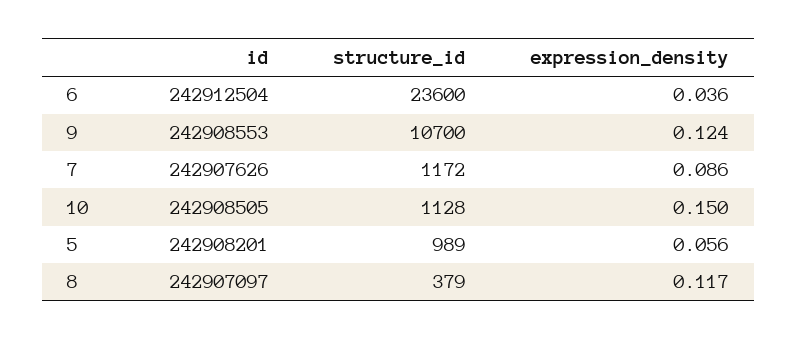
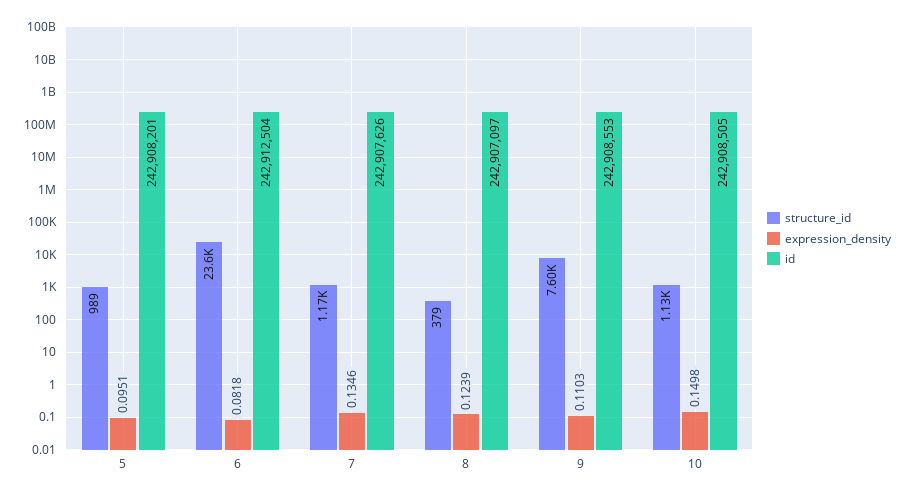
  {
    "id": {
      "6": 242912504,
      "9": 242908553,
      "7": 242907626,
      "10": 242908505,
      "5": 242908201,
      "8": 242907097
    },
    "structure_id": {
      "6": 23600,
-     "9": 10700,
+     "9": 7600,
      "7": 1172,
      "10": 1128,
      "5": 989,
      "8": 379
    },
    "expression_density": {
-     "6": 0.036,
+     "6": 0.0818,
-     "9": 0.124,
+     "9": 0.1103,
-     "7": 0.086,
+     "7": 0.1346,
      "10": 0.1498,
-     "5": 0.056,
+     "5": 0.0951,
-     "8": 0.117
+     "8": 0.1239
    }
  }

